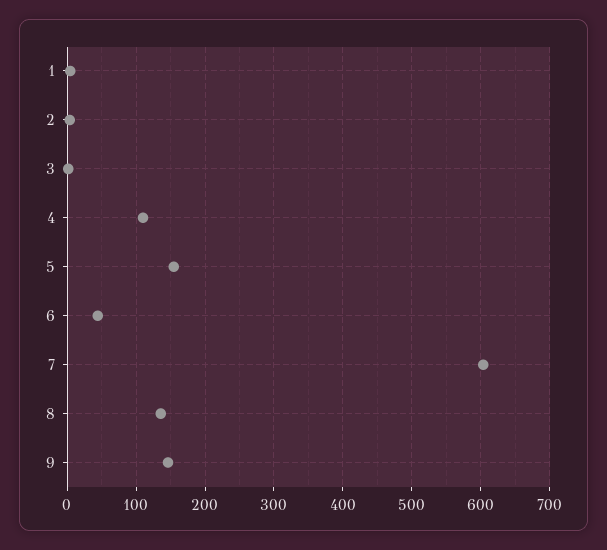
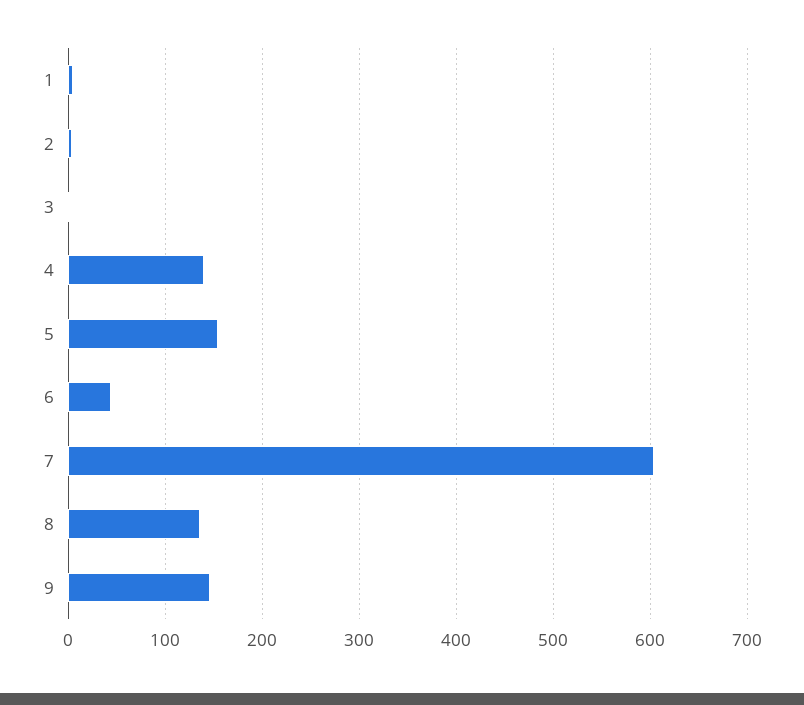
  {
    "1": 0,
    "2": 0,
    "3": 0,
-   "4": 110,
+   "4": 140,
    "5": 150,
    "6": 40,
    "7": 600,
    "8": 140,
    "9": 150
  }

